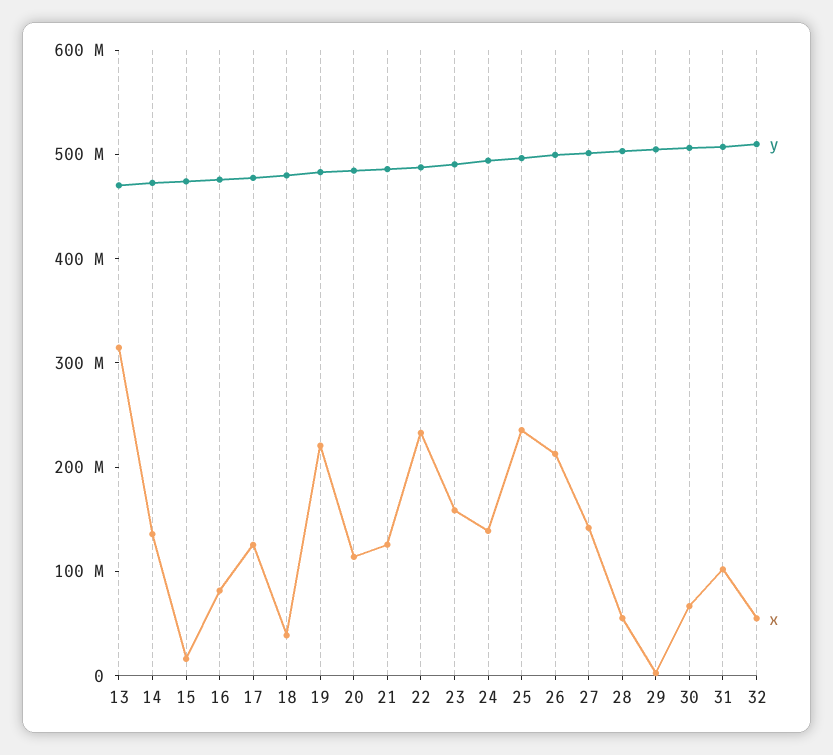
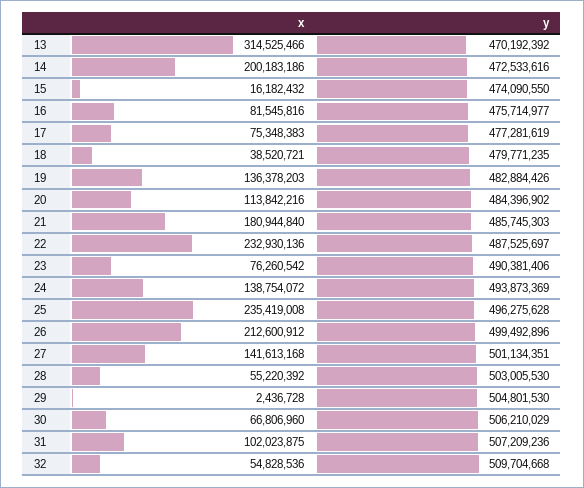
  {
    "y": {
      "13": 470192392,
      "14": 472533616,
      "15": 474090550,
      "16": 475714977,
      "17": 477281619,
      "18": 479771235,
      "19": 482884426,
      "20": 484396902,
      "21": 485745303,
      "22": 487525697,
      "23": 490381406,
      "24": 493873369,
      "25": 496275628,
      "26": 499492896,
      "27": 501134351,
      "28": 503005530,
      "29": 504801530,
      "30": 506210029,
      "31": 507209236,
      "32": 509704668
    },
    "x": {
      "13": 314525466,
-     "14": 140000000,
+     "14": 200183186,
      "15": 16182432,
      "16": 81545816,
-     "17": 120000000,
+     "17": 75348383,
      "18": 38520721,
-     "19": 220000000,
+     "19": 136378203,
      "20": 113842216,
-     "21": 120000000,
+     "21": 180944840,
      "22": 232930136,
-     "23": 160000000,
+     "23": 76260542,
      "24": 138754072,
      "25": 235419008,
      "26": 212600912,
      "27": 141613168,
      "28": 55220392,
      "29": 2436728,
      "30": 66806960,
      "31": 102023875,
      "32": 54828536
    }
  }

